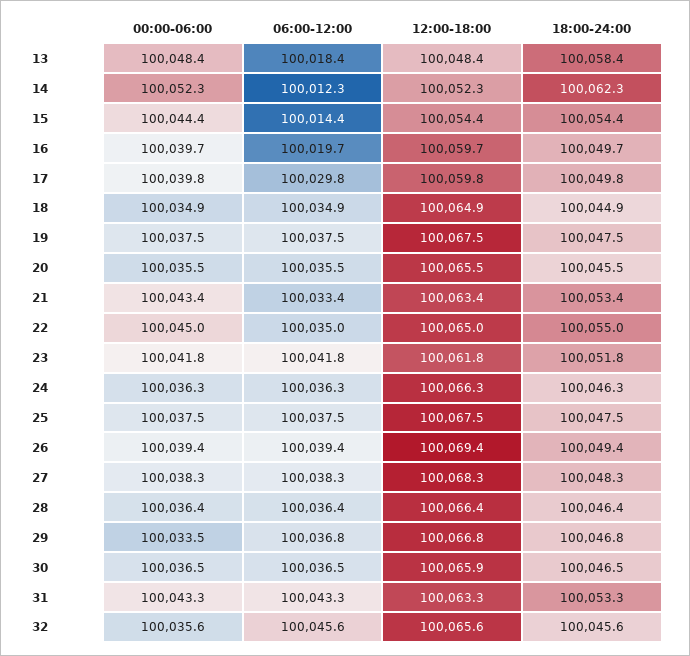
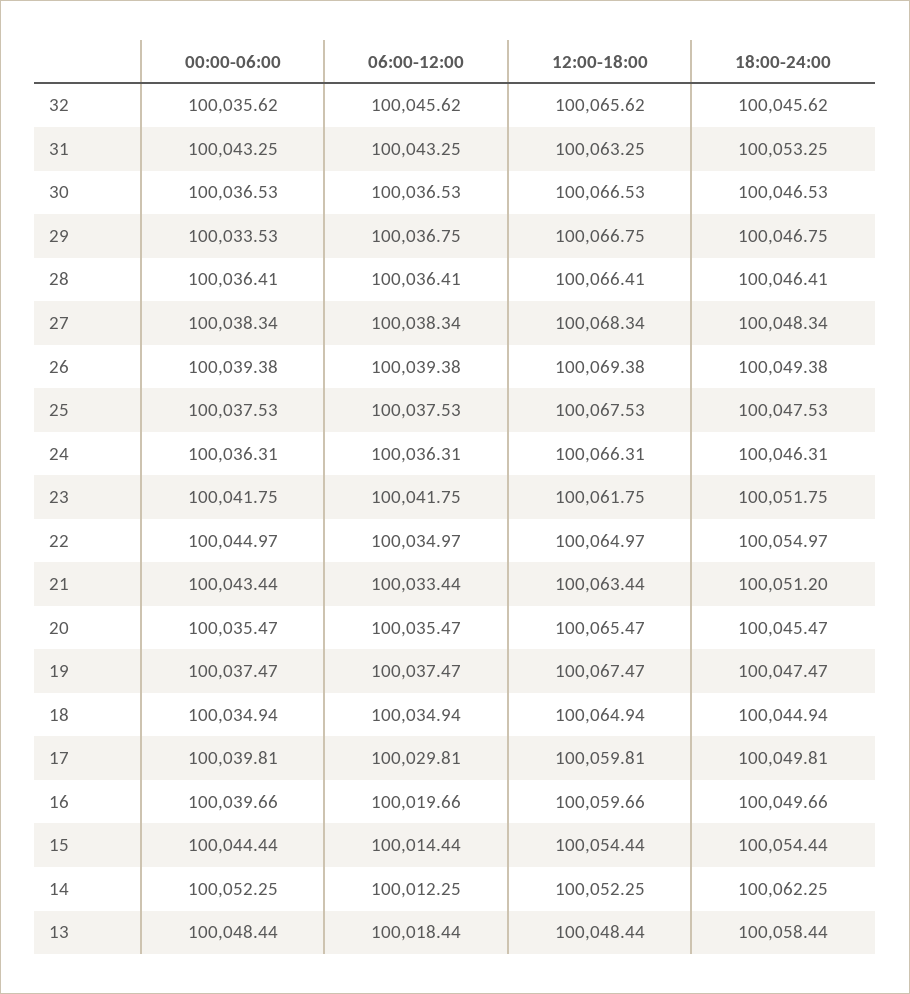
  {
    "00:00-06:00": {
      "13": 100048.44,
      "14": 100052.25,
      "15": 100044.44,
      "16": 100039.66,
      "17": 100039.81,
      "18": 100034.94,
      "19": 100037.47,
      "20": 100035.47,
      "21": 100043.44,
      "22": 100044.97,
      "23": 100041.75,
      "24": 100036.31,
      "25": 100037.53,
      "26": 100039.38,
      "27": 100038.34,
      "28": 100036.41,
      "29": 100033.53,
      "30": 100036.53,
      "31": 100043.25,
      "32": 100035.62
    },
    "06:00-12:00": {
      "13": 100018.44,
      "14": 100012.25,
      "15": 100014.44,
      "16": 100019.66,
      "17": 100029.81,
      "18": 100034.94,
      "19": 100037.47,
      "20": 100035.47,
      "21": 100033.44,
      "22": 100034.97,
      "23": 100041.75,
      "24": 100036.31,
      "25": 100037.53,
      "26": 100039.38,
      "27": 100038.34,
      "28": 100036.41,
      "29": 100036.75,
      "30": 100036.53,
      "31": 100043.25,
      "32": 100045.62
    },
    "12:00-18:00": {
      "13": 100048.44,
      "14": 100052.25,
      "15": 100054.44,
      "16": 100059.66,
      "17": 100059.81,
      "18": 100064.94,
      "19": 100067.47,
      "20": 100065.47,
      "21": 100063.44,
      "22": 100064.97,
      "23": 100061.75,
      "24": 100066.31,
      "25": 100067.53,
      "26": 100069.38,
      "27": 100068.34,
      "28": 100066.41,
      "29": 100066.75,
-     "30": 100065.9,
+     "30": 100066.53,
      "31": 100063.25,
      "32": 100065.62
    },
    "18:00-24:00": {
      "13": 100058.44,
      "14": 100062.25,
      "15": 100054.44,
      "16": 100049.66,
      "17": 100049.81,
      "18": 100044.94,
      "19": 100047.47,
      "20": 100045.47,
-     "21": 100053.4,
+     "21": 100051.2,
      "22": 100054.97,
      "23": 100051.75,
      "24": 100046.31,
      "25": 100047.53,
      "26": 100049.38,
      "27": 100048.34,
      "28": 100046.41,
      "29": 100046.75,
      "30": 100046.53,
      "31": 100053.25,
      "32": 100045.62
    }
  }

